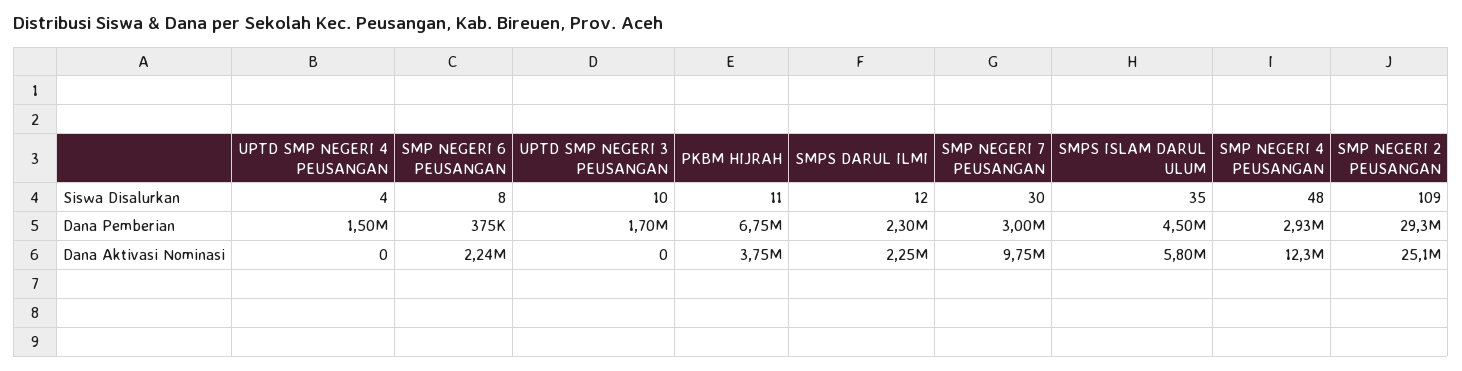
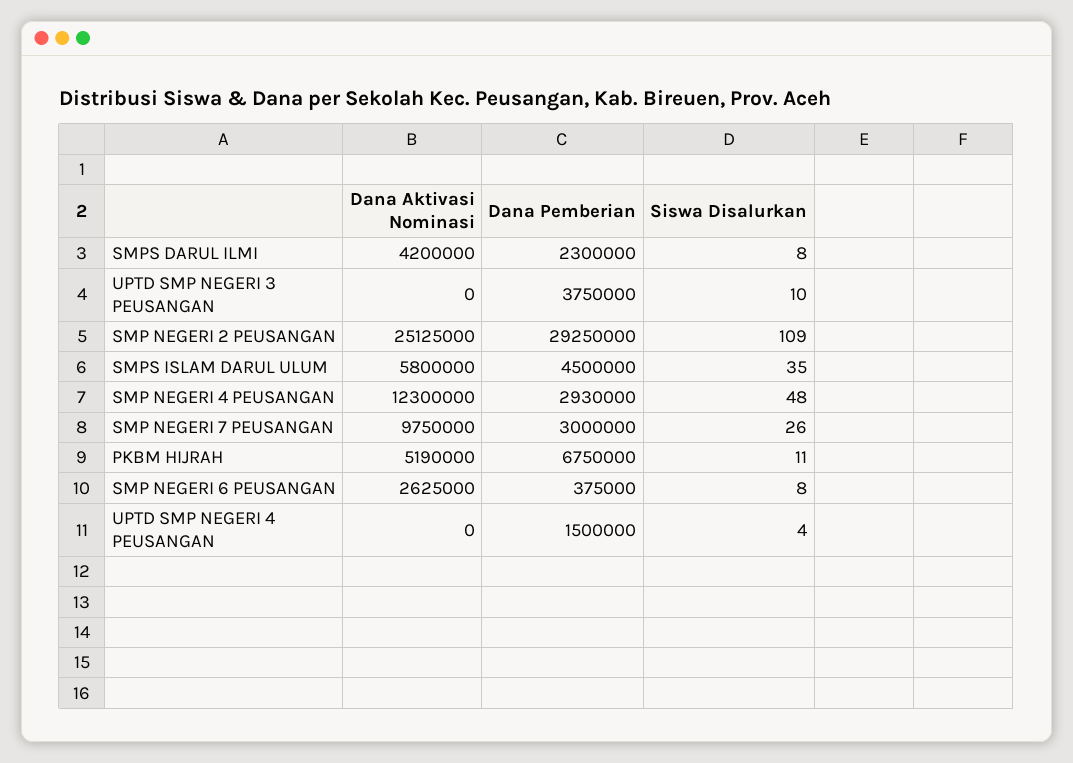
  {
    "UPTD SMP NEGERI 4 PEUSANGAN": {
      "Siswa Disalurkan": 4,
      "Dana Pemberian": 1500000,
      "Dana Aktivasi Nominasi": 0
    },
    "SMP NEGERI 6 PEUSANGAN": {
      "Siswa Disalurkan": 8,
      "Dana Pemberian": 375000,
-     "Dana Aktivasi Nominasi": 2240000
+     "Dana Aktivasi Nominasi": 2625000
    },
    "UPTD SMP NEGERI 3 PEUSANGAN": {
      "Siswa Disalurkan": 10,
-     "Dana Pemberian": 1700000,
+     "Dana Pemberian": 3750000,
      "Dana Aktivasi Nominasi": 0
    },
    "PKBM HIJRAH": {
      "Siswa Disalurkan": 11,
      "Dana Pemberian": 6750000,
-     "Dana Aktivasi Nominasi": 3750000
+     "Dana Aktivasi Nominasi": 5190000
    },
    "SMPS DARUL ILMI": {
-     "Siswa Disalurkan": 12,
+     "Siswa Disalurkan": 8,
      "Dana Pemberian": 2300000,
-     "Dana Aktivasi Nominasi": 2250000
+     "Dana Aktivasi Nominasi": 4200000
    },
    "SMP NEGERI 7 PEUSANGAN": {
-     "Siswa Disalurkan": 30,
+     "Siswa Disalurkan": 26,
      "Dana Pemberian": 3000000,
      "Dana Aktivasi Nominasi": 9750000
    },
    "SMPS ISLAM DARUL ULUM": {
      "Siswa Disalurkan": 35,
      "Dana Pemberian": 4500000,
      "Dana Aktivasi Nominasi": 5800000
    },
    "SMP NEGERI 4 PEUSANGAN": {
      "Siswa Disalurkan": 48,
      "Dana Pemberian": 2930000,
      "Dana Aktivasi Nominasi": 12300000
    },
    "SMP NEGERI 2 PEUSANGAN": {
      "Siswa Disalurkan": 109,
      "Dana Pemberian": 29250000,
      "Dana Aktivasi Nominasi": 25125000
    }
  }

